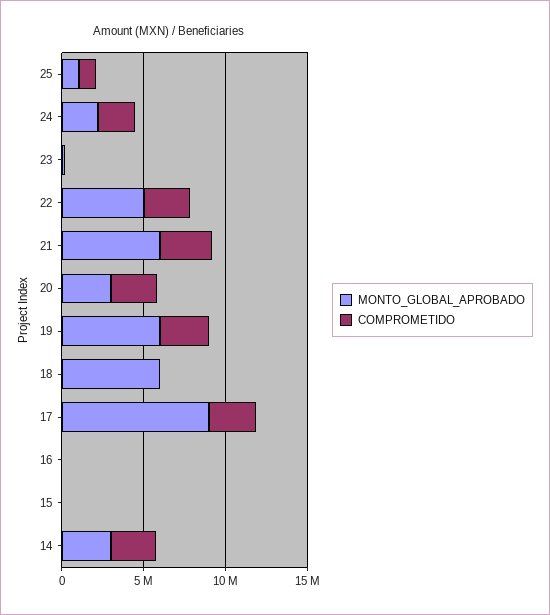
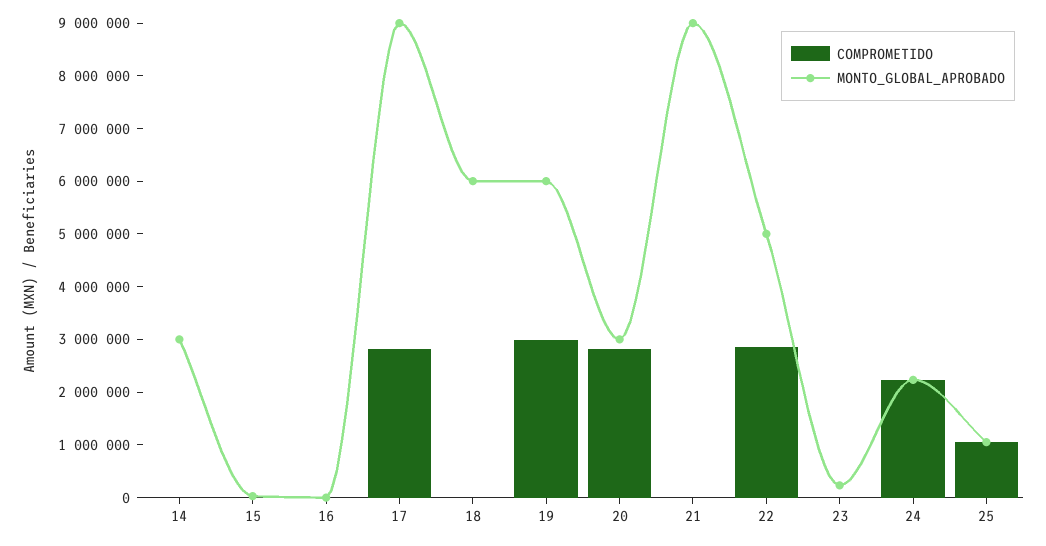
  {
    "MONTO_GLOBAL_APROBADO": {
      "25": 1000000,
      "24": 2200000,
      "23": 200000,
      "22": 5000000,
-     "21": 6000000,
+     "21": 9000000,
      "20": 3000000,
      "19": 6000000,
      "18": 6000000,
      "17": 9000000,
      "16": 0,
      "15": 0,
      "14": 3000000
    },
    "COMPROMETIDO": {
      "25": 1000000,
      "24": 2200000,
      "23": 0,
      "22": 2800000,
-     "21": 3000000,
+     "21": 0,
      "20": 2800000,
      "19": 3000000,
      "18": 0,
      "17": 2800000,
      "16": 0,
      "15": 0,
-     "14": 3000000
+     "14": 0
    }
  }

